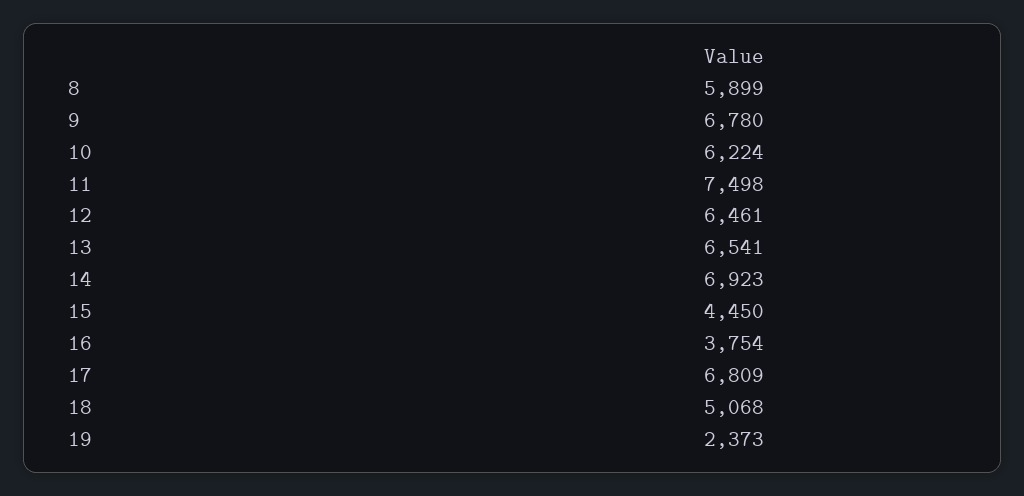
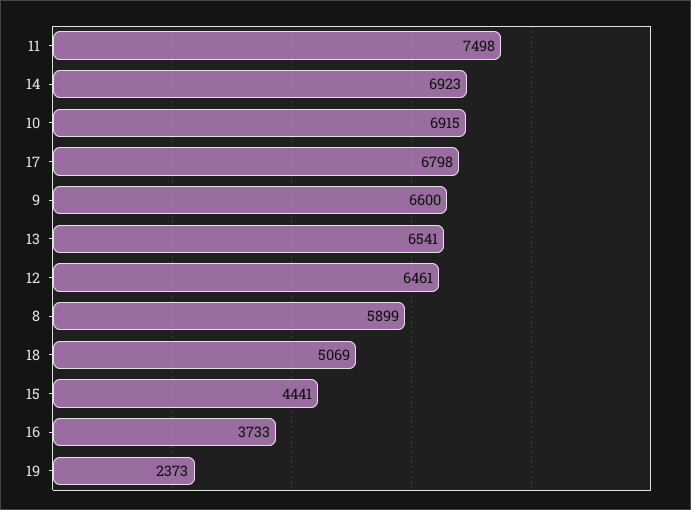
  {
    "8": 5899,
-   "9": 6780,
+   "9": 6600,
-   "10": 6224,
+   "10": 6915,
    "11": 7498,
    "12": 6461,
    "13": 6541,
    "14": 6923,
-   "15": 4450,
+   "15": 4441,
-   "16": 3754,
+   "16": 3733,
-   "17": 6809,
+   "17": 6798,
-   "18": 5068,
+   "18": 5069,
    "19": 2373
  }

